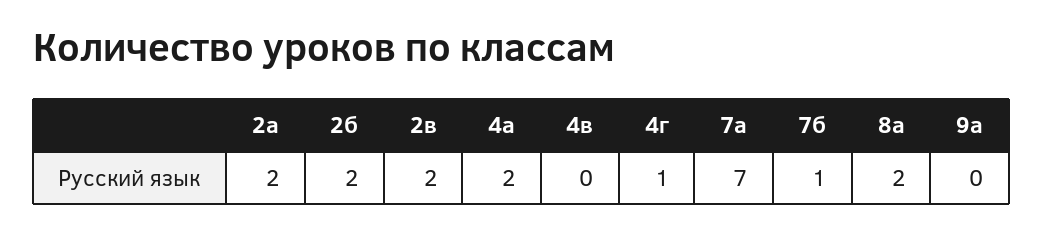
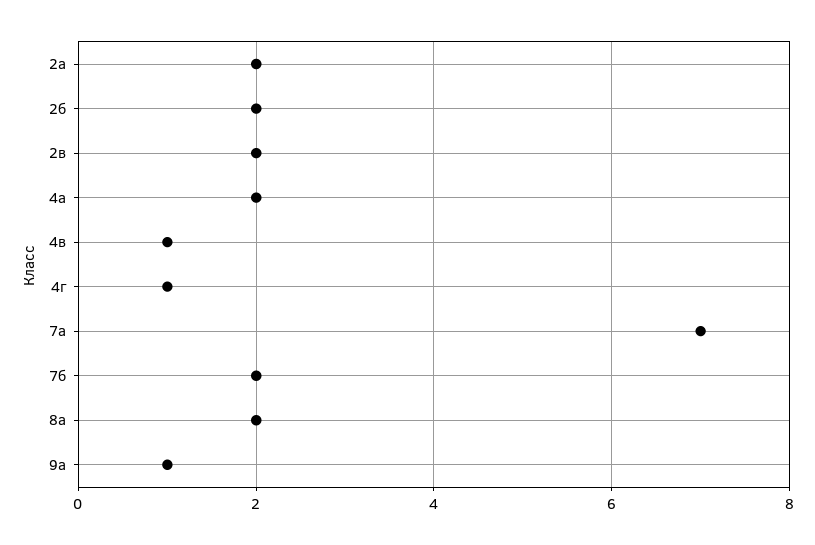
  {
    "2а": 2,
    "2б": 2,
    "2в": 2,
    "4а": 2,
-   "4в": 0,
+   "4в": 1,
    "4г": 1,
    "7а": 7,
-   "7б": 1,
+   "7б": 2,
    "8а": 2,
-   "9а": 0
+   "9а": 1
  }

